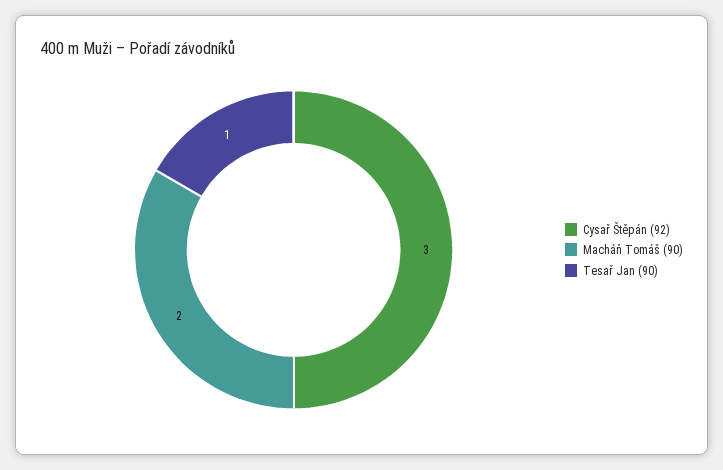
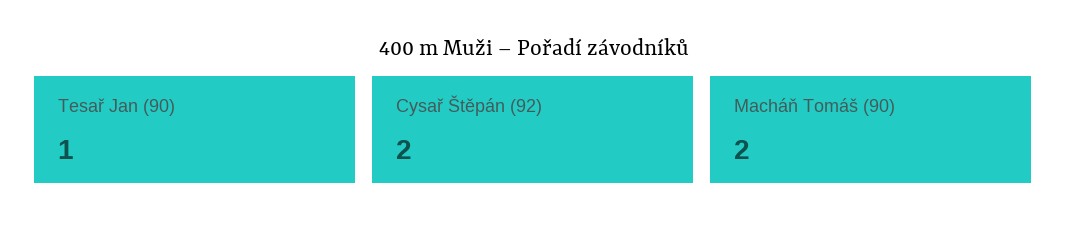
  {
-   "Cysař Štěpán (92)": 3,
+   "Cysař Štěpán (92)": 2,
    "Macháň Tomáš (90)": 2,
    "Tesař Jan (90)": 1
  }

